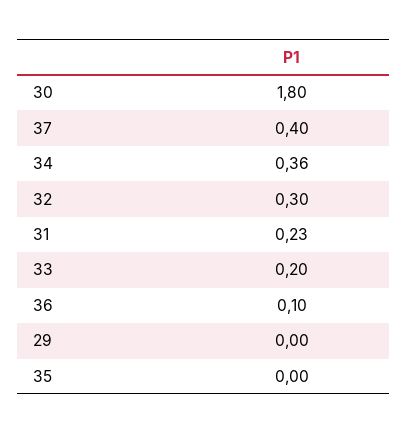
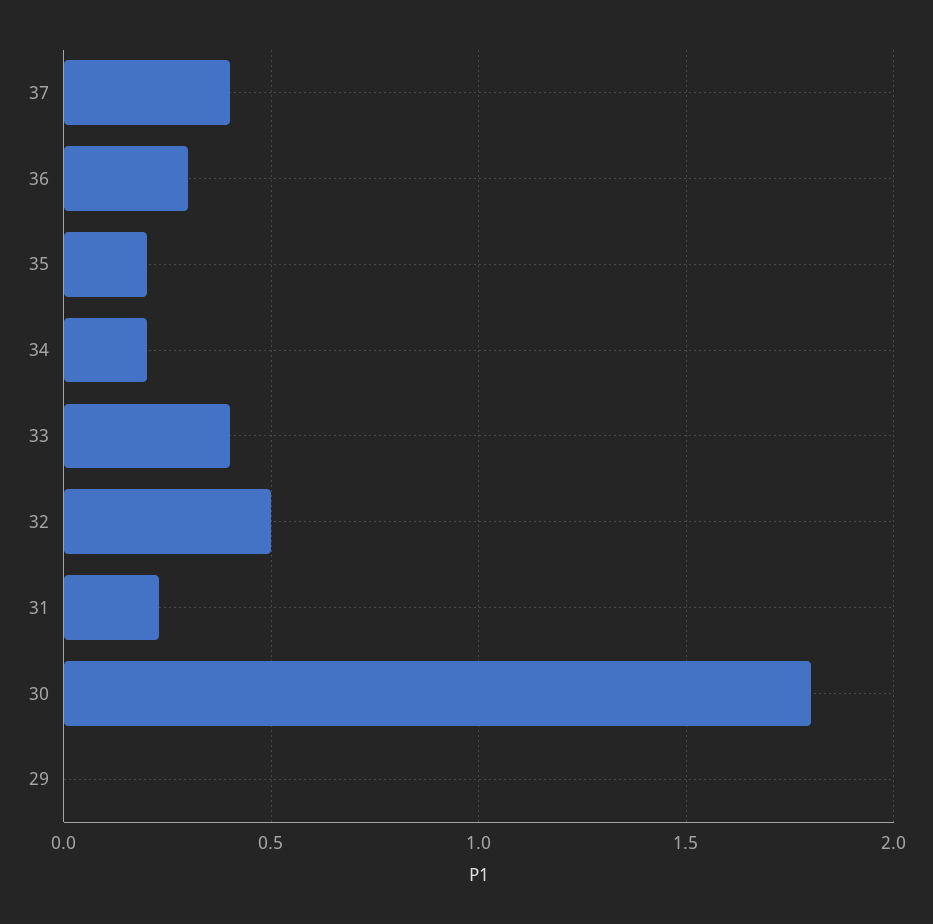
  {
    "30": 1.8,
    "37": 0.4,
-   "34": 0.36,
+   "34": 0.2,
-   "32": 0.3,
+   "32": 0.5,
    "31": 0.23,
-   "33": 0.2,
+   "33": 0.4,
-   "36": 0.1,
+   "36": 0.3,
    "29": 0,
-   "35": 0
+   "35": 0.2
  }

